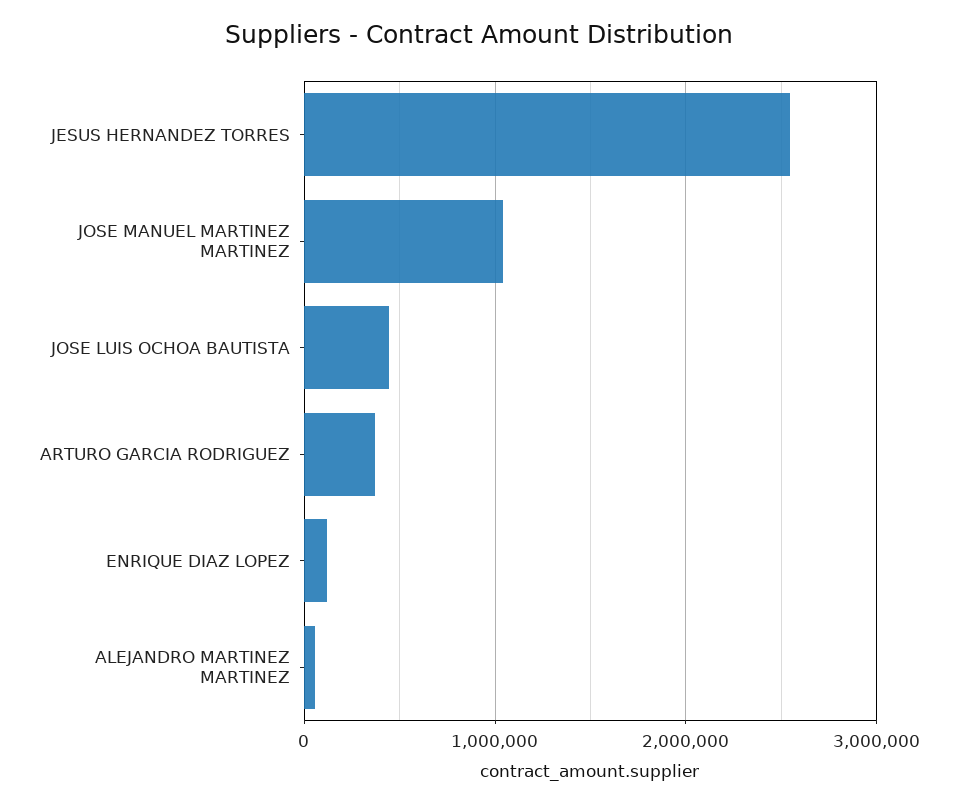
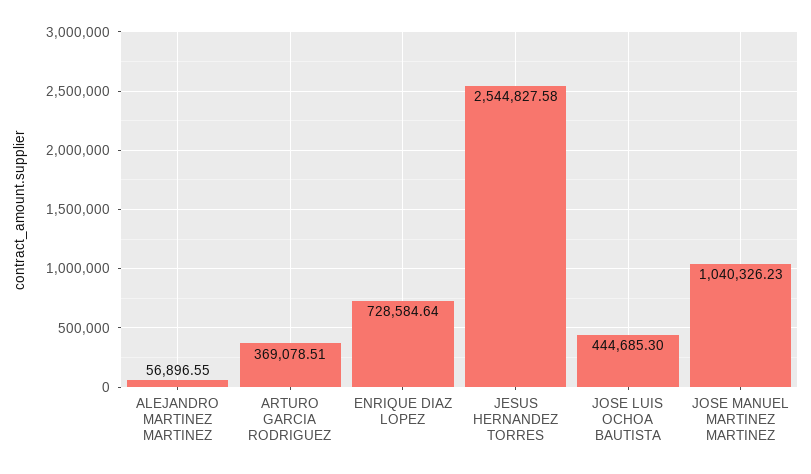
  {
    "JESUS HERNANDEZ TORRES": 2544827.58,
    "JOSE MANUEL MARTINEZ MARTINEZ": 1040326.23,
    "JOSE LUIS OCHOA BAUTISTA": 444685.3,
    "ARTURO GARCIA RODRIGUEZ": 369078.51,
-   "ENRIQUE DIAZ LOPEZ": 100000,
+   "ENRIQUE DIAZ LOPEZ": 728584.64,
    "ALEJANDRO MARTINEZ MARTINEZ": 56896.55
  }

